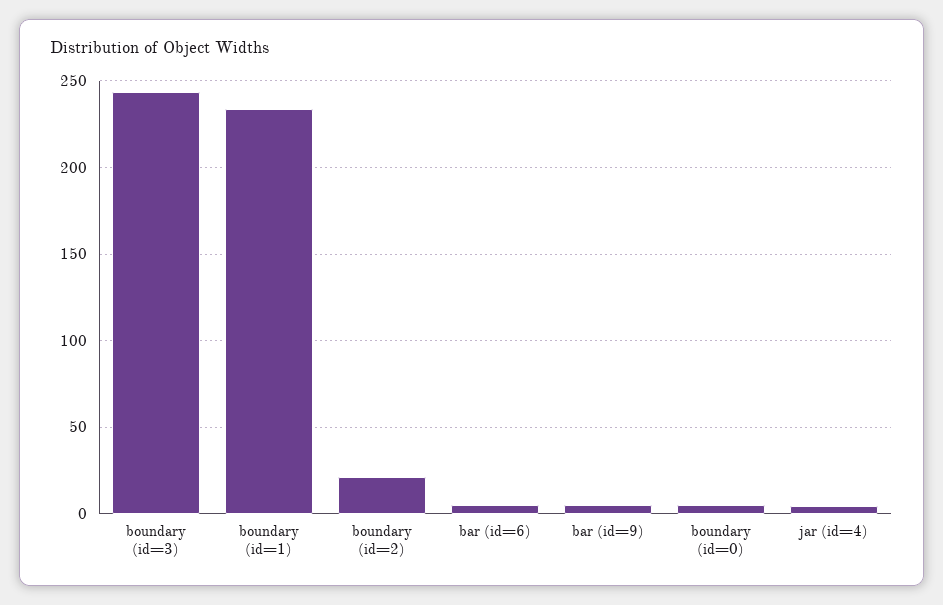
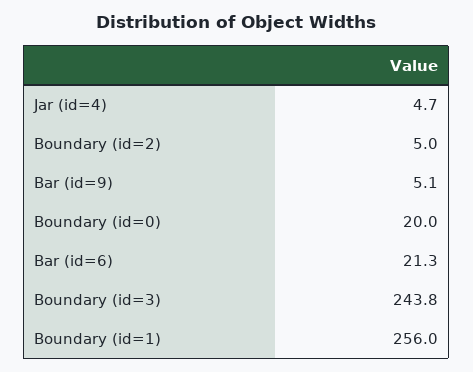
  {
    "boundary (id=3)": 243.8,
-   "boundary (id=1)": 235,
+   "boundary (id=1)": 256,
-   "boundary (id=2)": 20,
+   "boundary (id=2)": 5,
-   "bar (id=6)": 5,
+   "bar (id=6)": 21.3,
    "bar (id=9)": 5.1,
-   "boundary (id=0)": 5,
+   "boundary (id=0)": 20,
    "jar (id=4)": 4.7
  }

